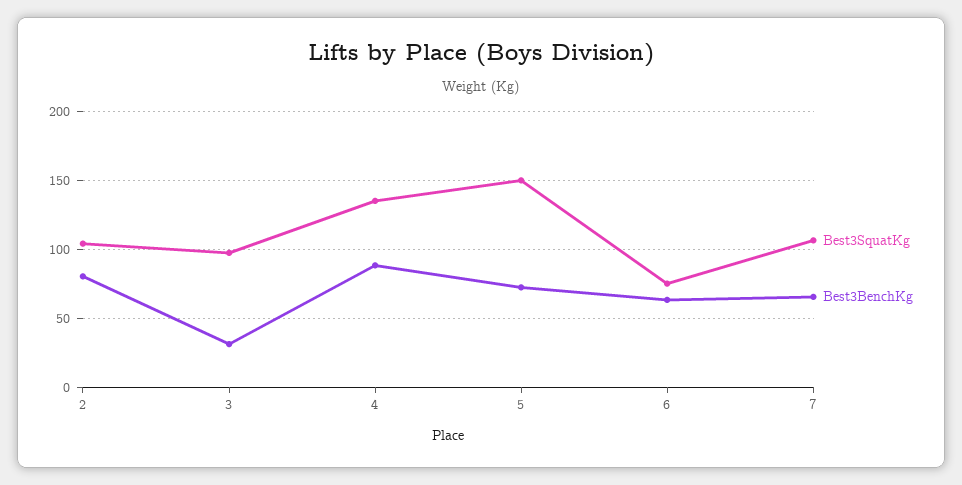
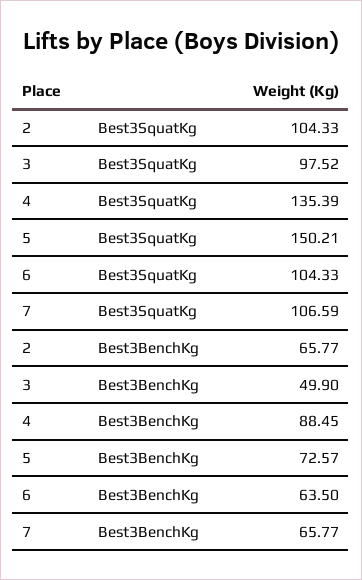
  {
    "Best3SquatKg": {
      "2": 104.33,
      "3": 97.52,
      "4": 135.39,
      "5": 150.21,
-     "6": 75,
+     "6": 104.33,
      "7": 106.59
    },
    "Best3BenchKg": {
-     "2": 80,
+     "2": 65.77,
-     "3": 30,
+     "3": 49.9,
      "4": 88.45,
      "5": 72.57,
      "6": 63.5,
      "7": 65.77
    }
  }

